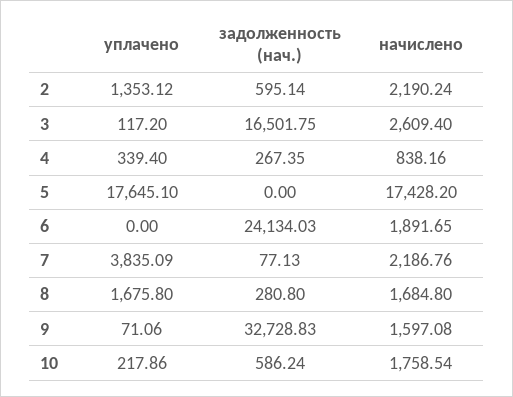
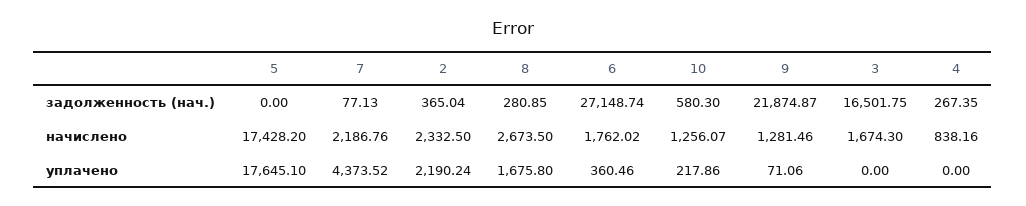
  {
    "уплачено": {
-     "2": 1353.12,
+     "2": 2190.24,
-     "3": 117.2,
+     "3": 0,
-     "4": 339.4,
+     "4": 0,
      "5": 17645.1,
-     "6": 0,
+     "6": 360.46,
-     "7": 3835.09,
+     "7": 4373.52,
      "8": 1675.8,
      "9": 71.06,
      "10": 217.86
    },
    "задолженность (нач.)": {
-     "2": 595.14,
+     "2": 365.04,
      "3": 16501.75,
      "4": 267.35,
      "5": 0,
-     "6": 24134.03,
+     "6": 27148.74,
      "7": 77.13,
-     "8": 280.8,
+     "8": 280.85,
-     "9": 32728.83,
+     "9": 21874.87,
-     "10": 586.24
+     "10": 580.3
    },
    "начислено": {
-     "2": 2190.24,
+     "2": 2332.5,
-     "3": 2609.4,
+     "3": 1674.3,
      "4": 838.16,
      "5": 17428.2,
-     "6": 1891.65,
+     "6": 1762.02,
      "7": 2186.76,
-     "8": 1684.8,
+     "8": 2673.5,
-     "9": 1597.08,
+     "9": 1281.46,
-     "10": 1758.54
+     "10": 1256.07
    }
  }

